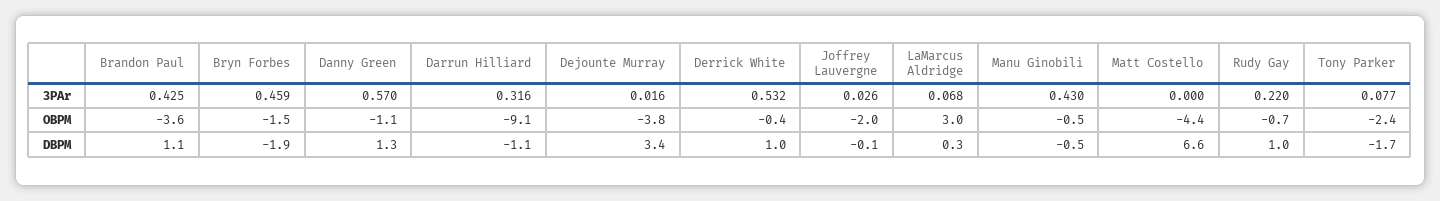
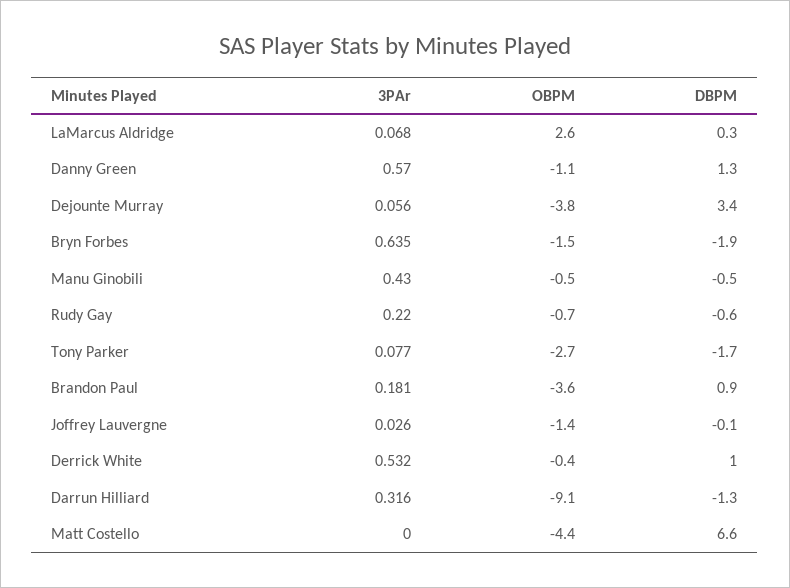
  {
    "Brandon Paul": {
-     "3PAr": 0.425,
+     "3PAr": 0.181,
      "OBPM": -3.6,
-     "DBPM": 1.1
+     "DBPM": 0.9
    },
    "Bryn Forbes": {
-     "3PAr": 0.459,
+     "3PAr": 0.635,
      "OBPM": -1.5,
      "DBPM": -1.9
    },
    "Danny Green": {
      "3PAr": 0.57,
      "OBPM": -1.1,
      "DBPM": 1.3
    },
    "Darrun Hilliard": {
      "3PAr": 0.316,
      "OBPM": -9.1,
-     "DBPM": -1.1
+     "DBPM": -1.3
    },
    "Dejounte Murray": {
-     "3PAr": 0.016,
+     "3PAr": 0.056,
      "OBPM": -3.8,
      "DBPM": 3.4
    },
    "Derrick White": {
      "3PAr": 0.532,
      "OBPM": -0.4,
      "DBPM": 1
    },
    "Joffrey Lauvergne": {
      "3PAr": 0.026,
-     "OBPM": -2,
+     "OBPM": -1.4,
      "DBPM": -0.1
    },
    "LaMarcus Aldridge": {
      "3PAr": 0.068,
-     "OBPM": 3,
+     "OBPM": 2.6,
      "DBPM": 0.3
    },
    "Manu Ginobili": {
      "3PAr": 0.43,
      "OBPM": -0.5,
      "DBPM": -0.5
    },
    "Matt Costello": {
      "3PAr": 0,
      "OBPM": -4.4,
      "DBPM": 6.6
    },
    "Rudy Gay": {
      "3PAr": 0.22,
      "OBPM": -0.7,
-     "DBPM": 1
+     "DBPM": -0.6
    },
    "Tony Parker": {
      "3PAr": 0.077,
-     "OBPM": -2.4,
+     "OBPM": -2.7,
      "DBPM": -1.7
    }
  }

